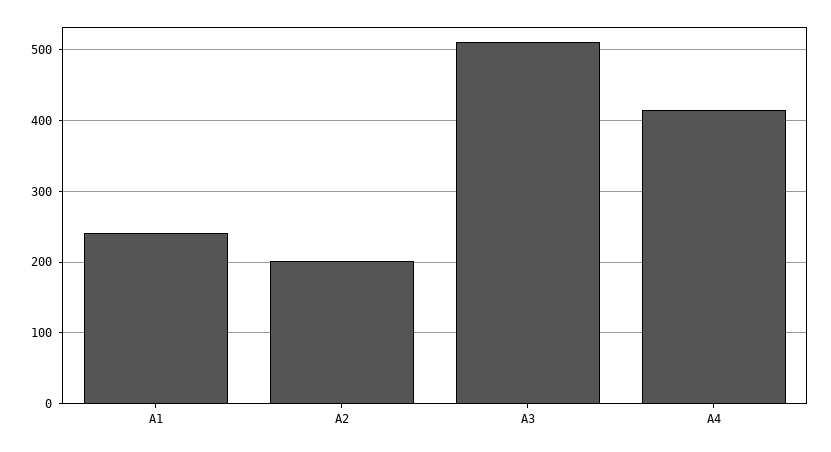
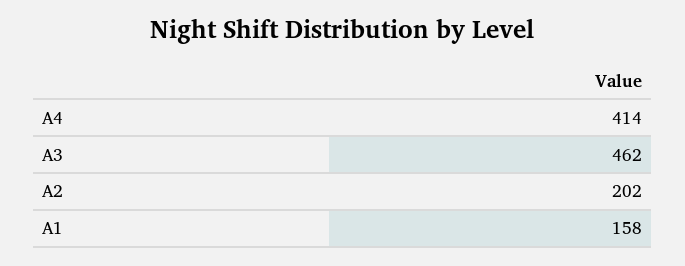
  {
-   "A1": 240,
+   "A1": 158,
    "A2": 202,
-   "A3": 510,
+   "A3": 462,
    "A4": 414
  }

